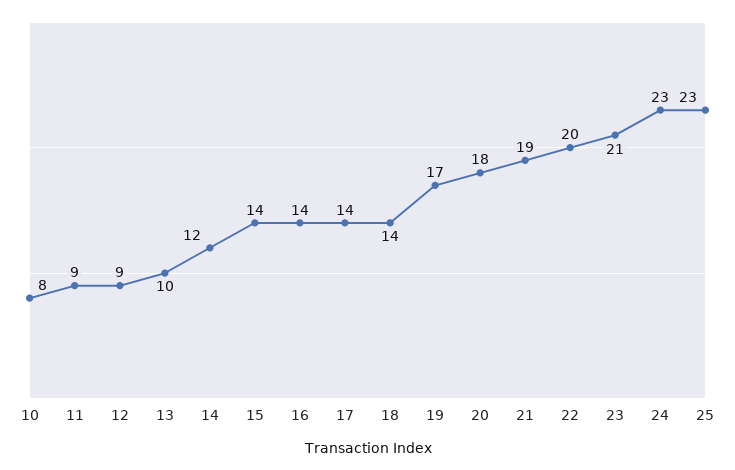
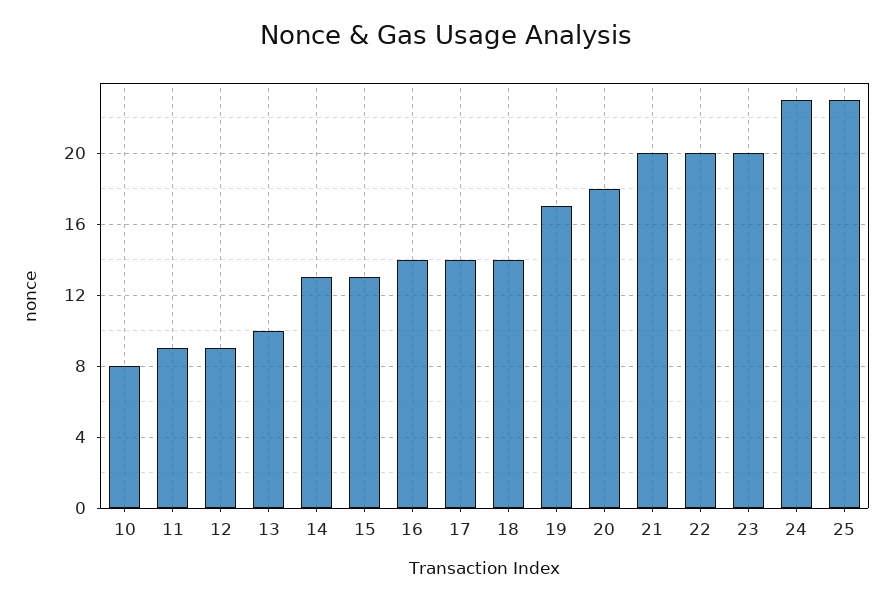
  {
    "10": 8,
    "11": 9,
    "12": 9,
    "13": 10,
-   "14": 12,
+   "14": 13,
-   "15": 14,
+   "15": 13,
    "16": 14,
    "17": 14,
    "18": 14,
    "19": 17,
    "20": 18,
-   "21": 19,
+   "21": 20,
    "22": 20,
-   "23": 21,
+   "23": 20,
    "24": 23,
    "25": 23
  }

